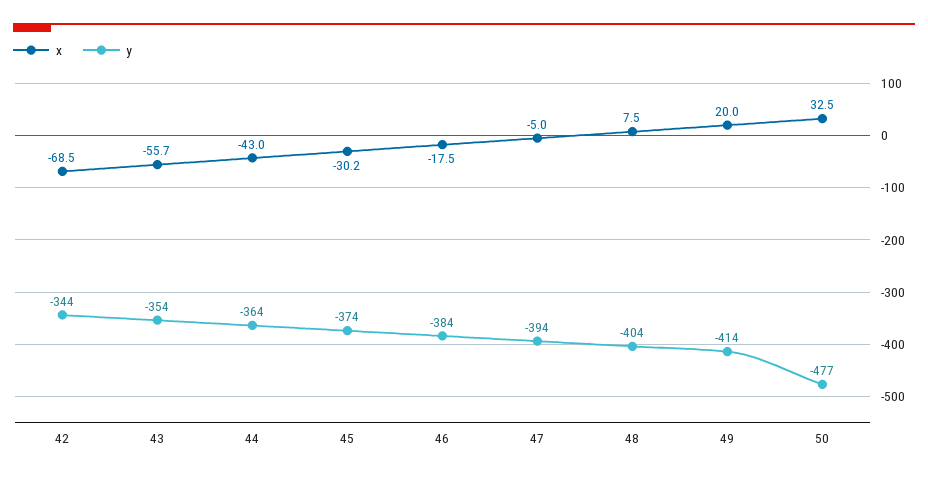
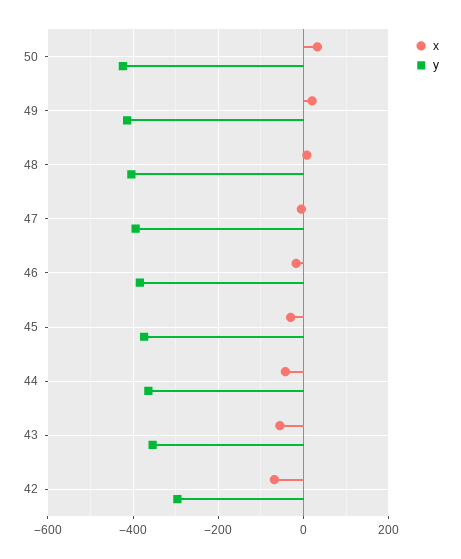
  {
    "x": {
      "42": -68.5,
      "43": -55.7,
      "44": -43,
      "45": -30.2,
      "46": -17.5,
      "47": -5,
      "48": 7.5,
      "49": 20,
      "50": 32.5
    },
    "y": {
-     "42": -344,
+     "42": -300,
      "43": -354,
      "44": -364,
      "45": -374,
      "46": -384,
      "47": -394,
      "48": -404,
      "49": -414,
-     "50": -477
+     "50": -420
    }
  }

